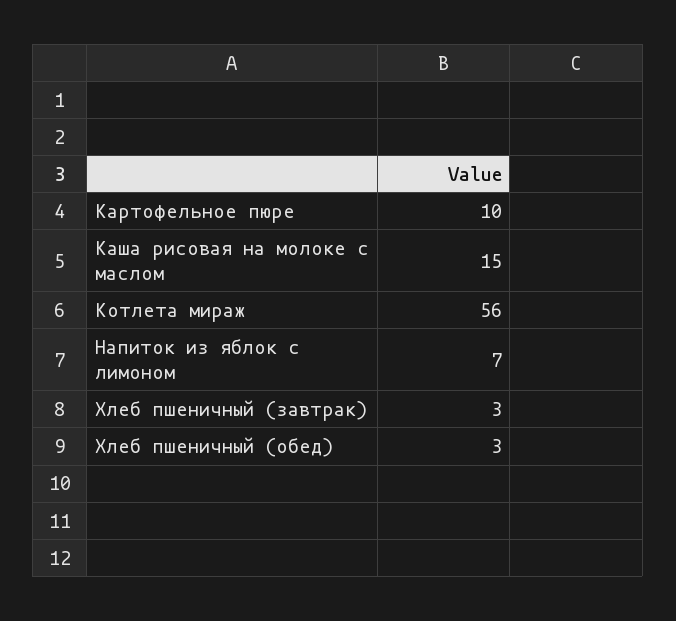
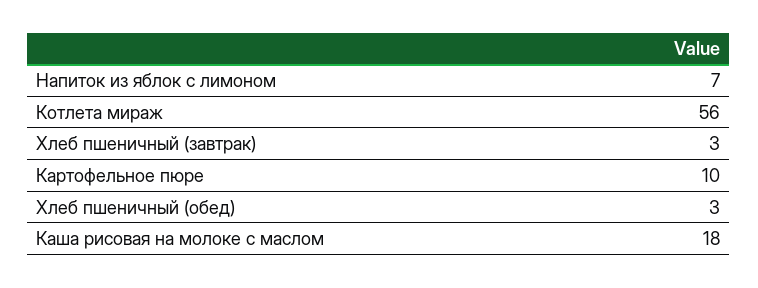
  {
    "Картофельное пюре": 10,
-   "Каша рисовая на молоке с маслом": 15,
+   "Каша рисовая на молоке с маслом": 18,
    "Котлета мираж": 56,
    "Напиток из яблок с лимоном": 7,
    "Хлеб пшеничный (завтрак)": 3,
    "Хлеб пшеничный (обед)": 3
  }

